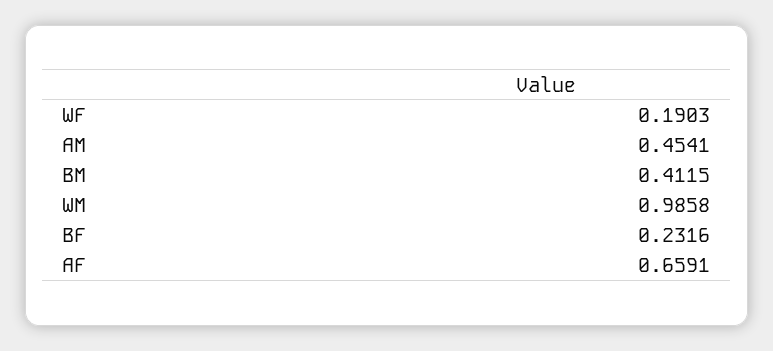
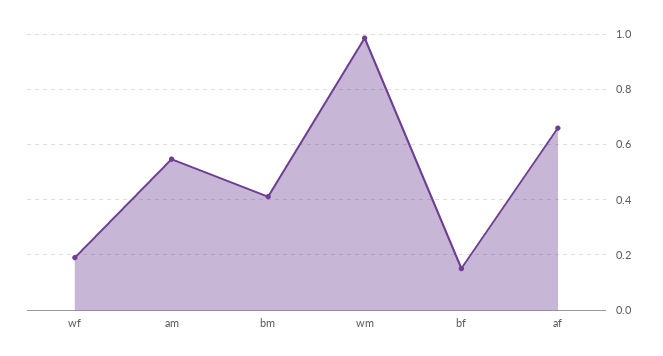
  {
    "WF": 0.1903,
-   "AM": 0.4541,
+   "AM": 0.55,
    "BM": 0.4115,
    "WM": 0.9858,
-   "BF": 0.2316,
+   "BF": 0.15,
    "AF": 0.6591
  }

